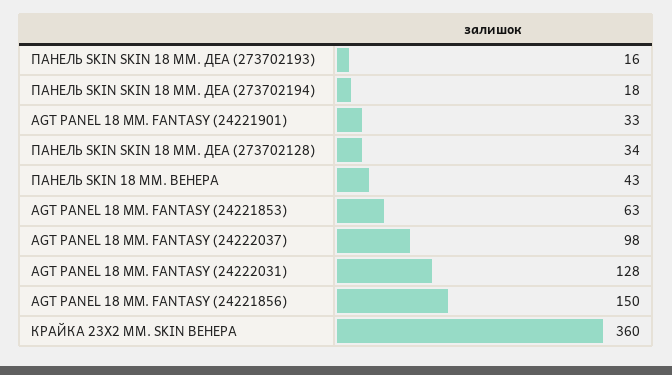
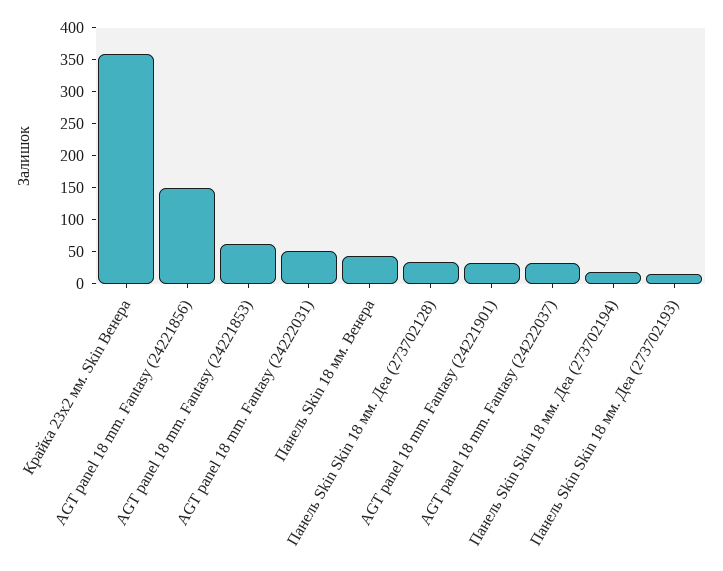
  {
    "ПАНЕЛЬ SKIN SKIN 18 ММ. ДЕА (273702193)": 16,
    "ПАНЕЛЬ SKIN SKIN 18 ММ. ДЕА (273702194)": 18,
    "AGT PANEL 18 MM. FANTASY (24221901)": 33,
    "ПАНЕЛЬ SKIN SKIN 18 ММ. ДЕА (273702128)": 34,
    "ПАНЕЛЬ SKIN 18 ММ. ВЕНЕРА": 43,
    "AGT PANEL 18 MM. FANTASY (24221853)": 63,
-   "AGT PANEL 18 MM. FANTASY (24222037)": 98,
+   "AGT PANEL 18 MM. FANTASY (24222037)": 25,
-   "AGT PANEL 18 MM. FANTASY (24222031)": 128,
+   "AGT PANEL 18 MM. FANTASY (24222031)": 50,
    "AGT PANEL 18 MM. FANTASY (24221856)": 150,
    "КРАЙКА 23X2 ММ. SKIN ВЕНЕРА": 360
  }

